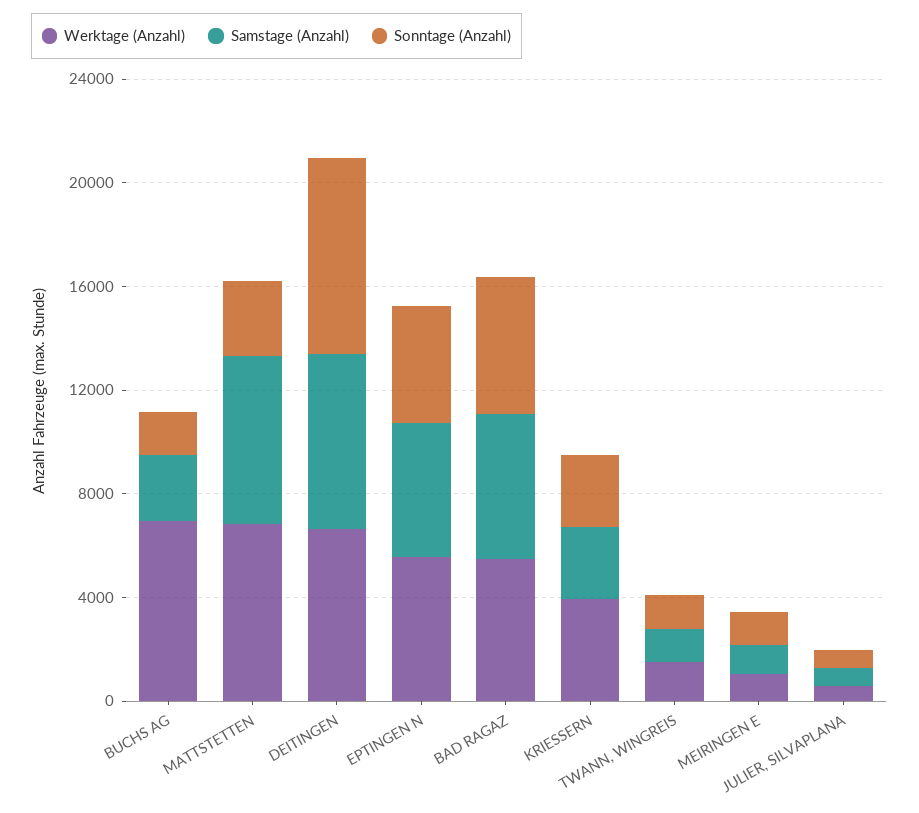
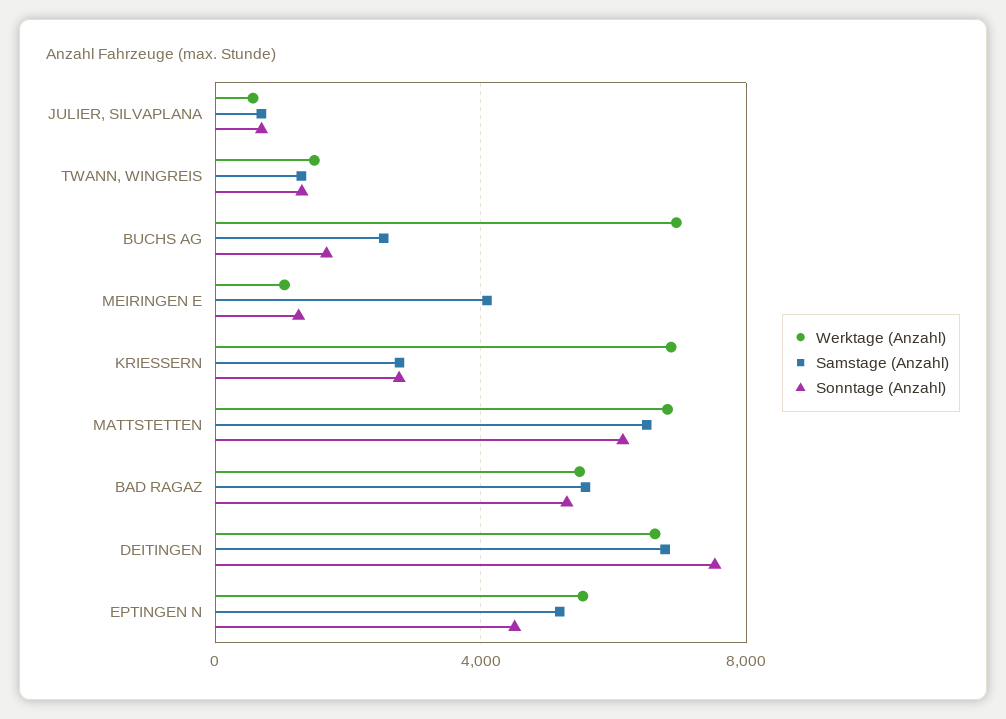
  {
    "Werktage (Anzahl)": {
      "BUCHS AG": 7000,
      "MATTSTETTEN": 7000,
      "DEITINGEN": 6500,
      "EPTINGEN N": 5500,
      "BAD RAGAZ": 5500,
-     "KRIESSERN": 4000,
+     "KRIESSERN": 7000,
      "TWANN, WINGREIS": 1500,
      "MEIRINGEN E": 1000,
      "JULIER, SILVAPLANA": 500
    },
    "Samstage (Anzahl)": {
      "BUCHS AG": 2500,
      "MATTSTETTEN": 6500,
      "DEITINGEN": 7000,
      "EPTINGEN N": 5000,
      "BAD RAGAZ": 5500,
      "KRIESSERN": 3000,
      "TWANN, WINGREIS": 1500,
-     "MEIRINGEN E": 1000,
+     "MEIRINGEN E": 4000,
      "JULIER, SILVAPLANA": 500
    },
    "Sonntage (Anzahl)": {
      "BUCHS AG": 1500,
-     "MATTSTETTEN": 3000,
+     "MATTSTETTEN": 6000,
      "DEITINGEN": 7500,
      "EPTINGEN N": 4500,
      "BAD RAGAZ": 5500,
      "KRIESSERN": 3000,
      "TWANN, WINGREIS": 1500,
      "MEIRINGEN E": 1500,
      "JULIER, SILVAPLANA": 500
    }
  }

